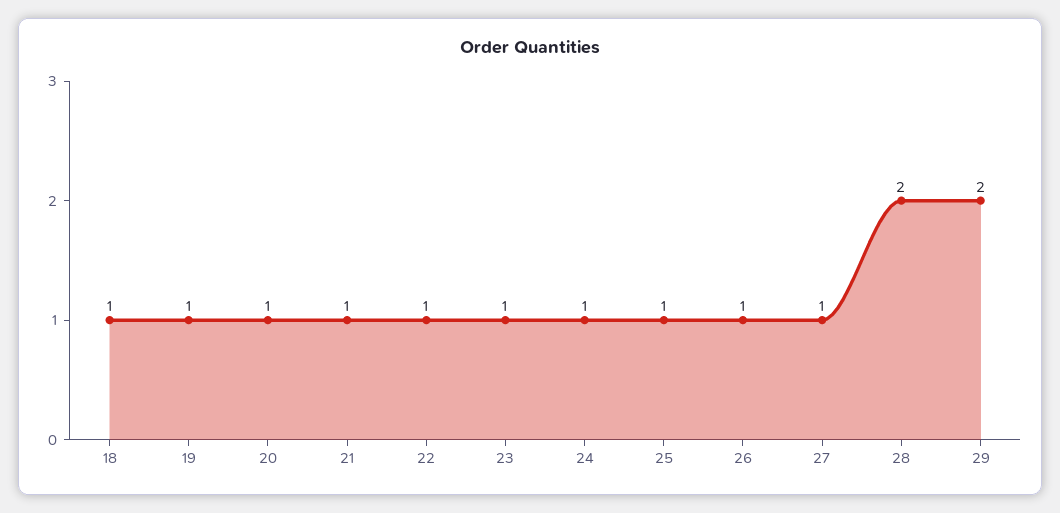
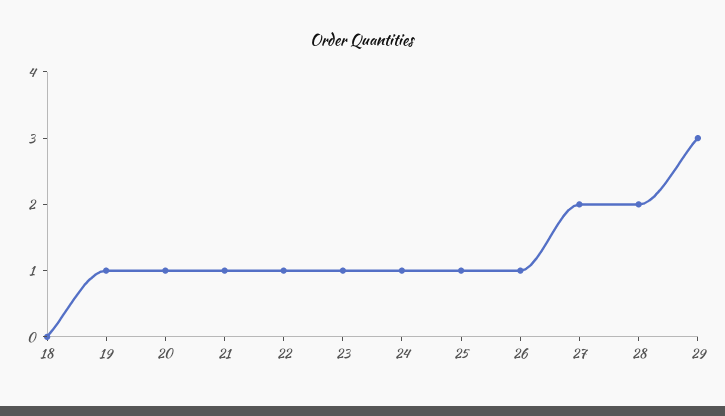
  {
-   "18": 1,
+   "18": 0,
    "19": 1,
    "20": 1,
    "21": 1,
    "22": 1,
    "23": 1,
    "24": 1,
    "25": 1,
    "26": 1,
-   "27": 1,
+   "27": 2,
    "28": 2,
-   "29": 2
+   "29": 3
  }

